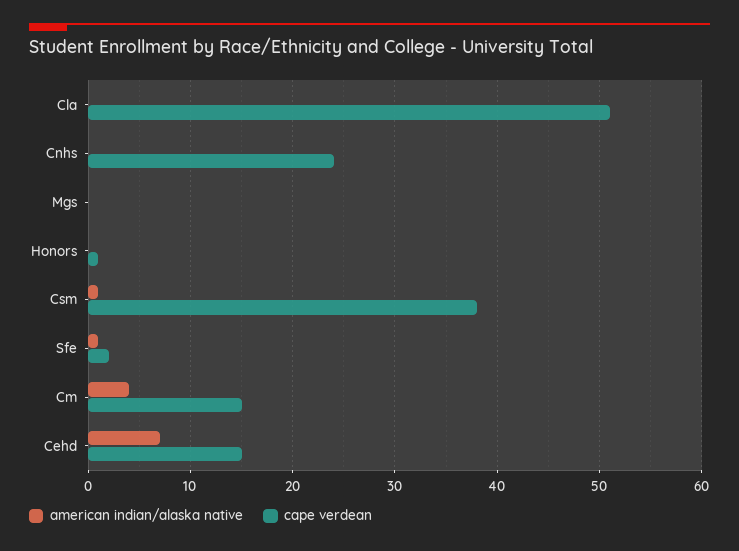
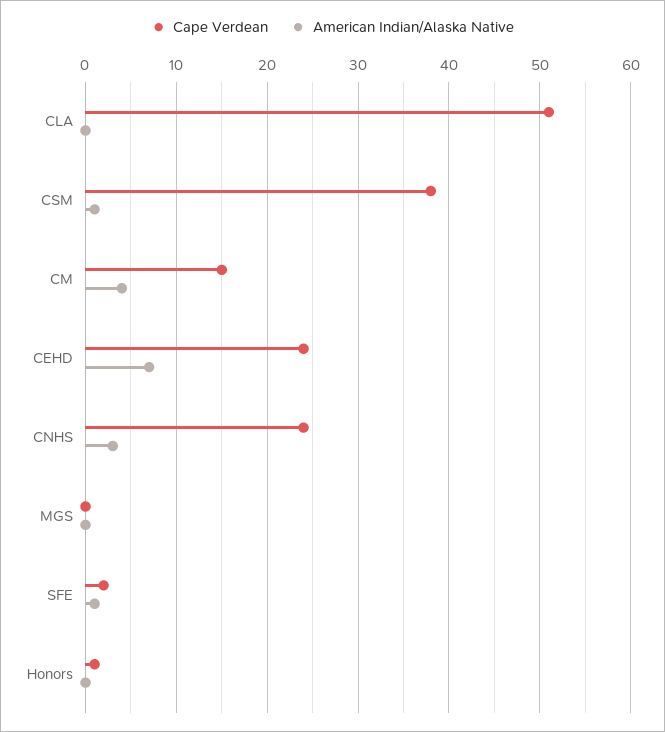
  {
    "american indian/alaska native": {
      "Cla": 0,
-     "Cnhs": 0,
+     "Cnhs": 3,
      "Mgs": 0,
      "Honors": 0,
      "Csm": 1,
      "Sfe": 1,
      "Cm": 4,
      "Cehd": 7
    },
    "cape verdean": {
      "Cla": 51,
      "Cnhs": 24,
      "Mgs": 0,
      "Honors": 1,
      "Csm": 38,
      "Sfe": 2,
      "Cm": 15,
-     "Cehd": 15
+     "Cehd": 24
    }
  }

